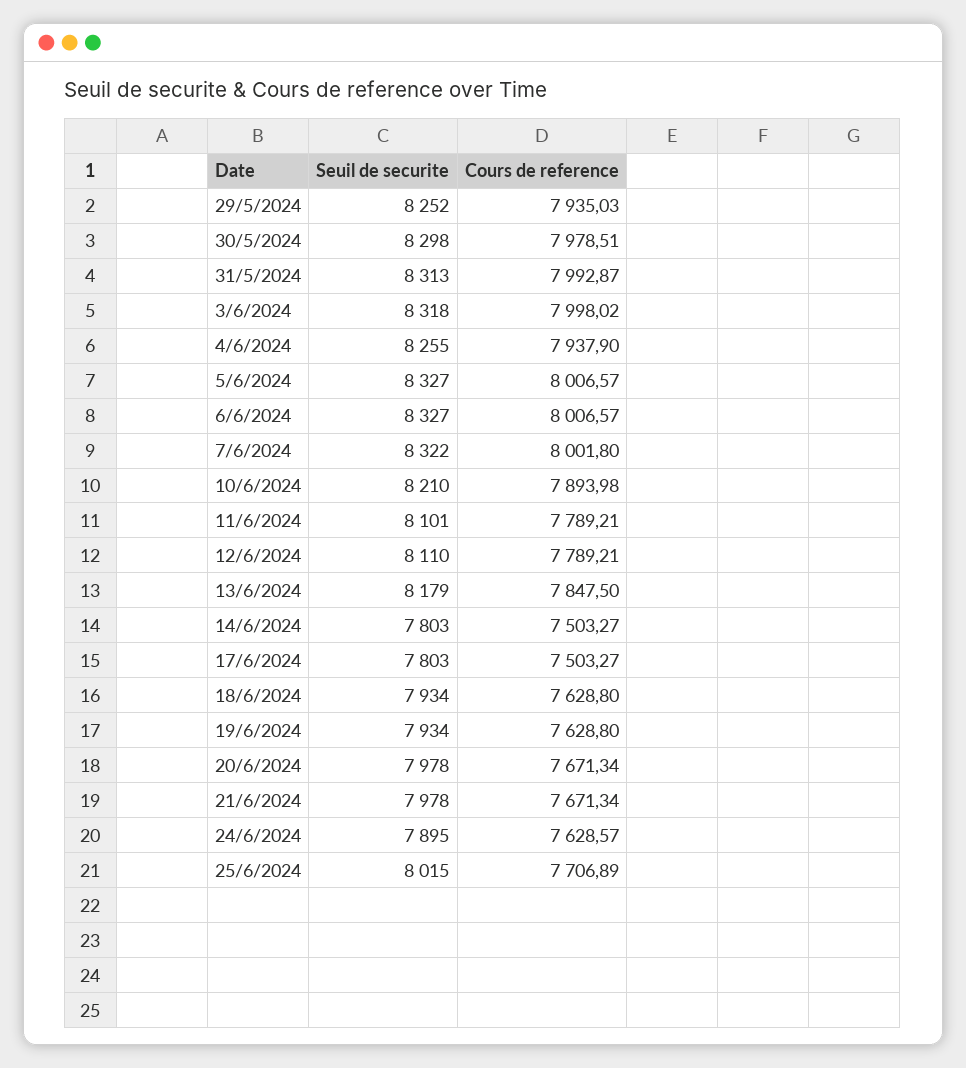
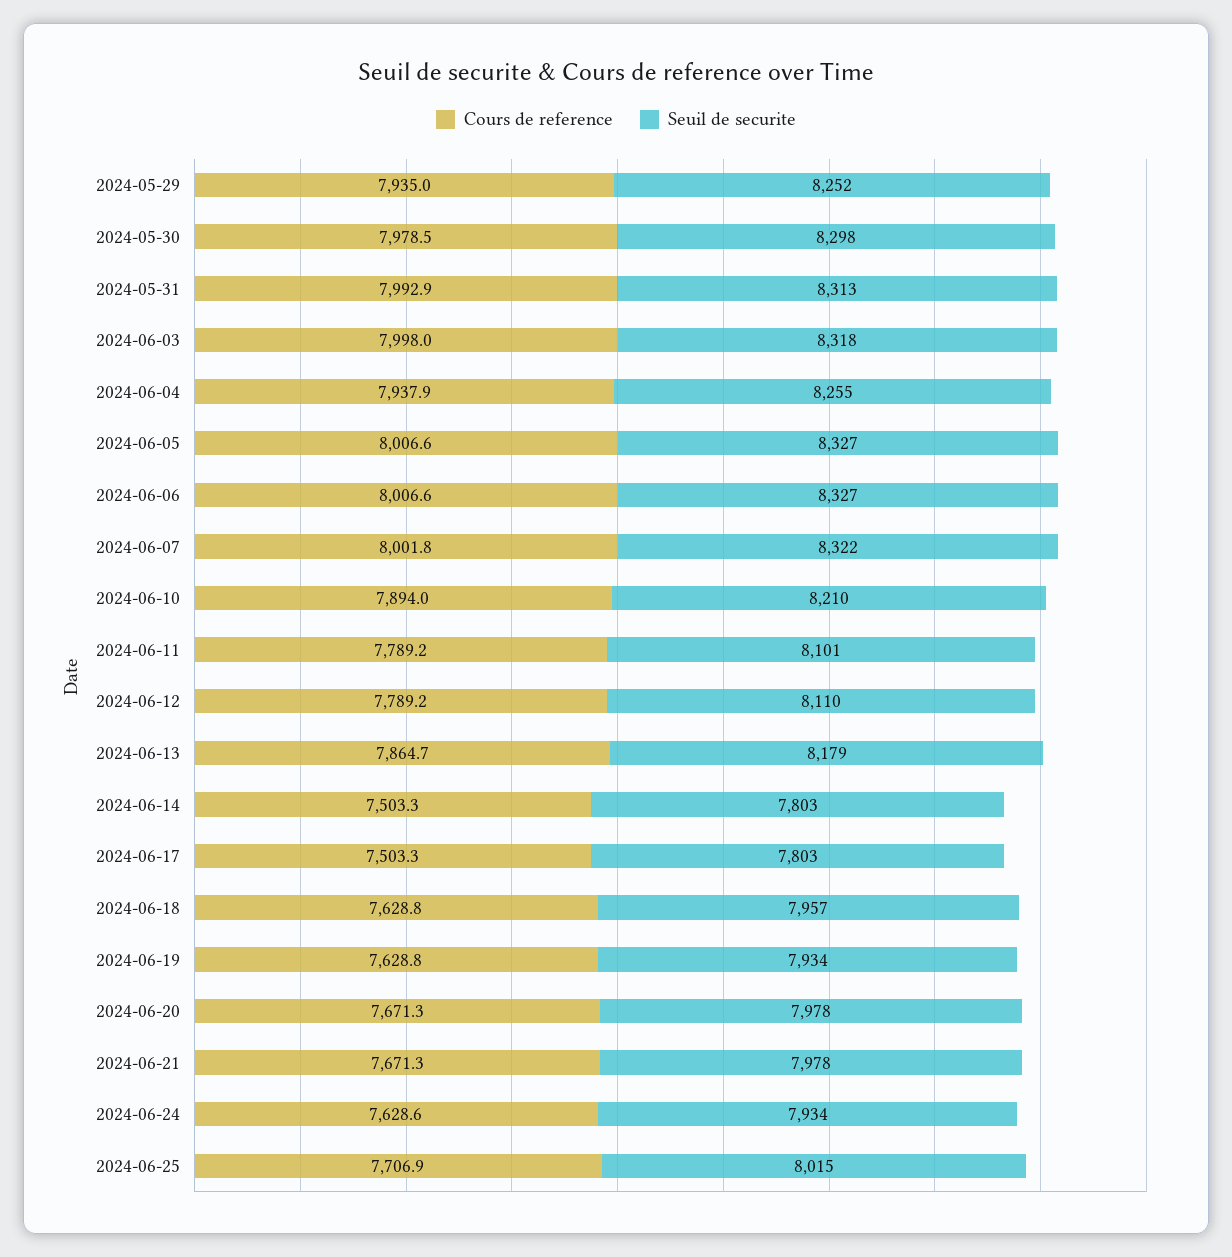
  {
    "Seuil de securite": {
      "29/5/2024": 8252,
      "30/5/2024": 8298,
      "31/5/2024": 8313,
      "3/6/2024": 8318,
      "4/6/2024": 8255,
      "5/6/2024": 8327,
      "6/6/2024": 8327,
      "7/6/2024": 8322,
      "10/6/2024": 8210,
      "11/6/2024": 8101,
      "12/6/2024": 8110,
      "13/6/2024": 8179,
      "14/6/2024": 7803,
      "17/6/2024": 7803,
-     "18/6/2024": 7934,
+     "18/6/2024": 7957,
      "19/6/2024": 7934,
      "20/6/2024": 7978,
      "21/6/2024": 7978,
-     "24/6/2024": 7895,
+     "24/6/2024": 7934,
      "25/6/2024": 8015
    },
    "Cours de reference": {
      "29/5/2024": 7935.03,
      "30/5/2024": 7978.51,
      "31/5/2024": 7992.87,
      "3/6/2024": 7998.02,
      "4/6/2024": 7937.9,
      "5/6/2024": 8006.57,
      "6/6/2024": 8006.57,
      "7/6/2024": 8001.8,
      "10/6/2024": 7893.98,
      "11/6/2024": 7789.21,
      "12/6/2024": 7789.21,
-     "13/6/2024": 7847.5,
+     "13/6/2024": 7864.7,
      "14/6/2024": 7503.27,
      "17/6/2024": 7503.27,
      "18/6/2024": 7628.8,
      "19/6/2024": 7628.8,
      "20/6/2024": 7671.34,
      "21/6/2024": 7671.34,
      "24/6/2024": 7628.57,
      "25/6/2024": 7706.89
    }
  }

